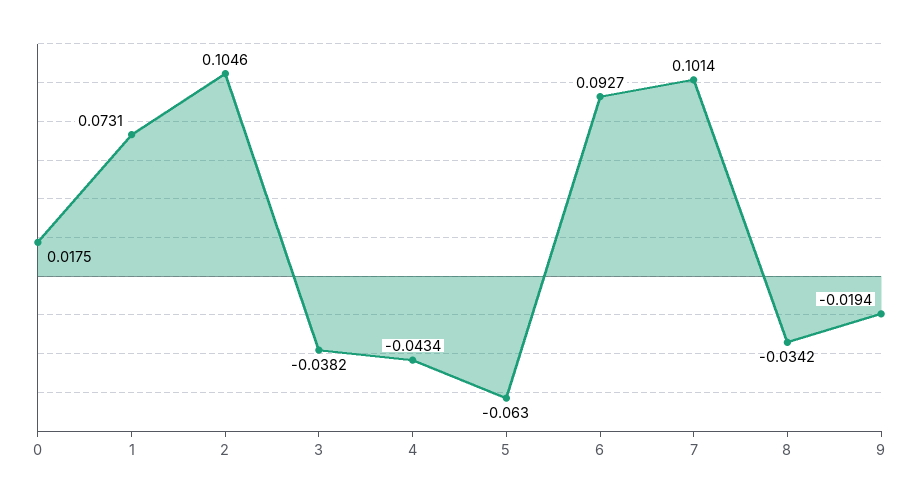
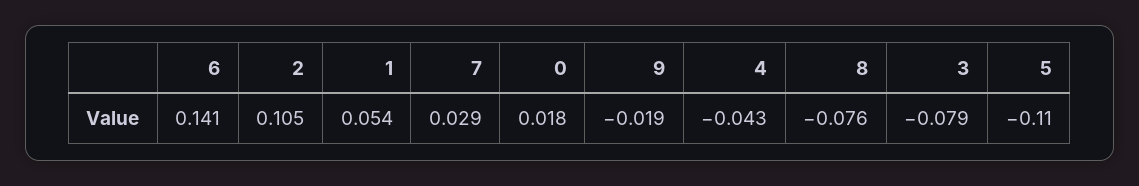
  {
    "0": 0.0175,
-   "1": 0.0731,
+   "1": 0.054,
    "2": 0.1046,
-   "3": -0.0382,
+   "3": -0.079,
    "4": -0.0434,
-   "5": -0.063,
+   "5": -0.11,
-   "6": 0.0927,
+   "6": 0.141,
-   "7": 0.1014,
+   "7": 0.029,
-   "8": -0.0342,
+   "8": -0.076,
    "9": -0.0194
  }

